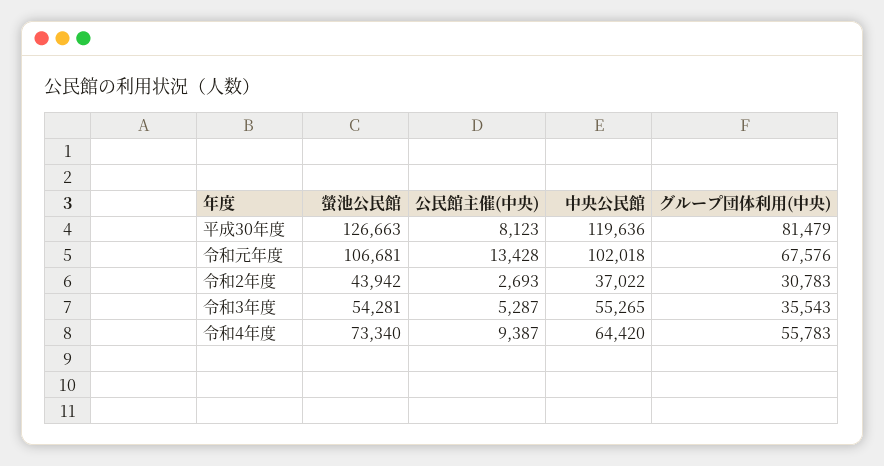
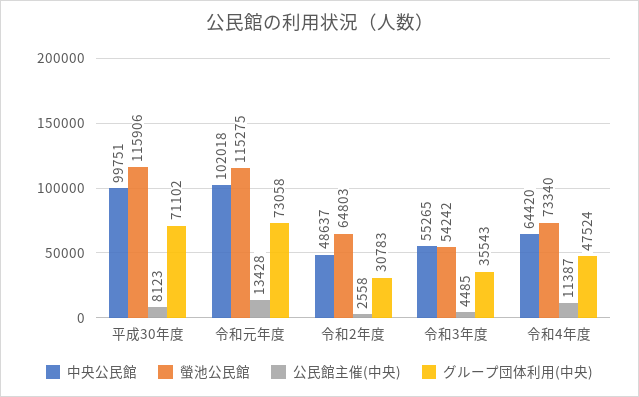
  {
    "螢池公民館": {
-     "平成30年度": 126663,
+     "平成30年度": 115906,
-     "令和元年度": 106681,
+     "令和元年度": 115275,
-     "令和2年度": 43942,
+     "令和2年度": 64803,
-     "令和3年度": 54281,
+     "令和3年度": 54242,
      "令和4年度": 73340
    },
    "公民館主催(中央)": {
      "平成30年度": 8123,
      "令和元年度": 13428,
-     "令和2年度": 2693,
+     "令和2年度": 2558,
-     "令和3年度": 5287,
+     "令和3年度": 4485,
-     "令和4年度": 9387
+     "令和4年度": 11387
    },
    "中央公民館": {
-     "平成30年度": 119636,
+     "平成30年度": 99751,
      "令和元年度": 102018,
-     "令和2年度": 37022,
+     "令和2年度": 48637,
      "令和3年度": 55265,
      "令和4年度": 64420
    },
    "グループ団体利用(中央)": {
-     "平成30年度": 81479,
+     "平成30年度": 71102,
-     "令和元年度": 67576,
+     "令和元年度": 73058,
      "令和2年度": 30783,
      "令和3年度": 35543,
-     "令和4年度": 55783
+     "令和4年度": 47524
    }
  }

